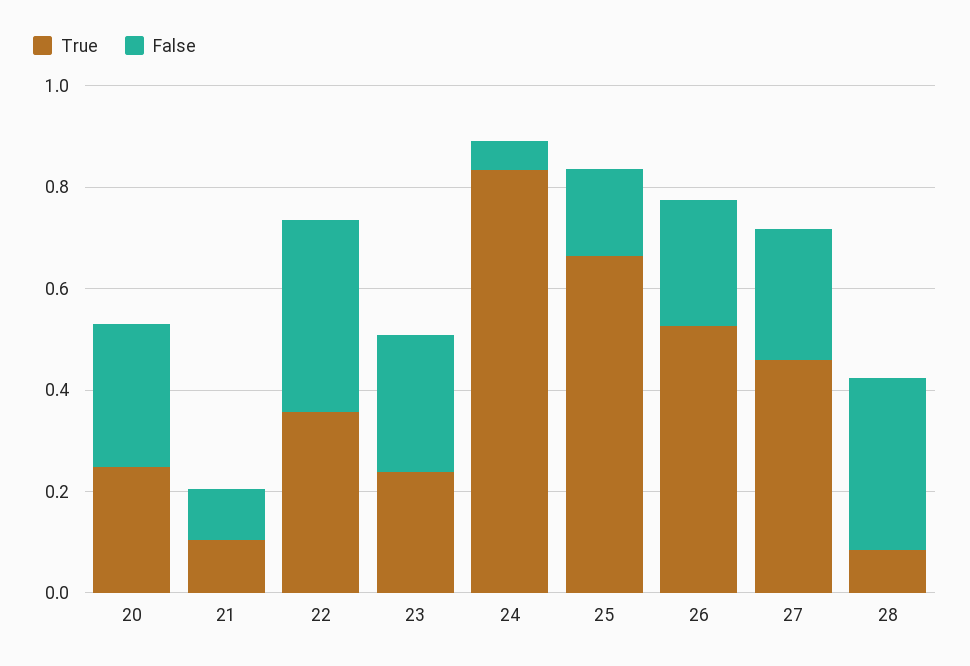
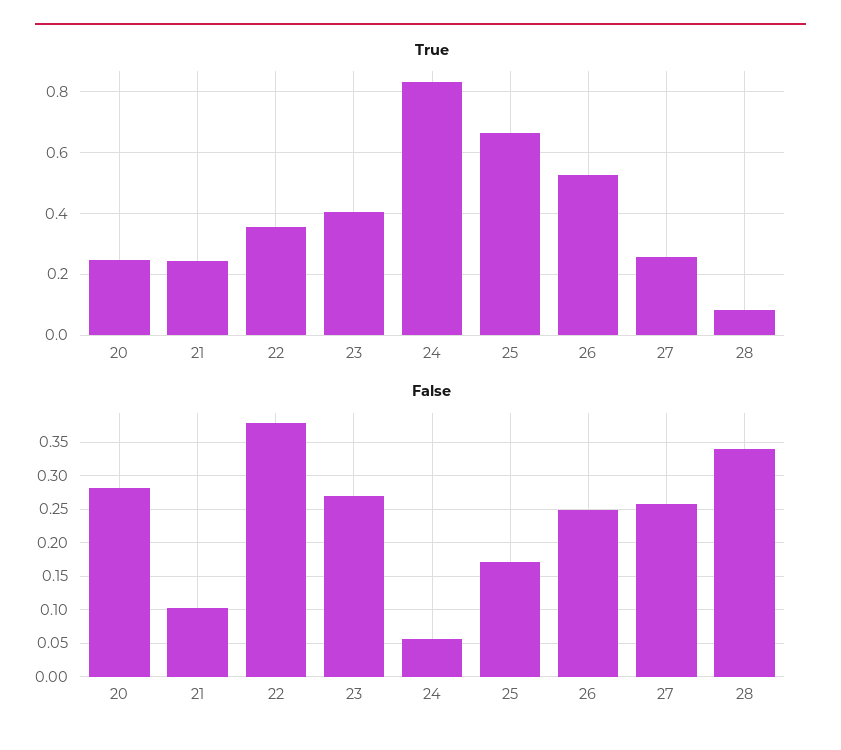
  {
    "True": {
      "20": 0.24,
-     "21": 0.1,
+     "21": 0.24,
      "22": 0.36,
-     "23": 0.25,
+     "23": 0.4,
      "24": 0.84,
      "25": 0.66,
      "26": 0.52,
-     "27": 0.45,
+     "27": 0.26,
      "28": 0.08
    },
    "False": {
      "20": 0.28,
      "21": 0.1,
      "22": 0.38,
      "23": 0.27,
      "24": 0.06,
      "25": 0.17,
      "26": 0.25,
      "27": 0.26,
      "28": 0.34
    }
  }

